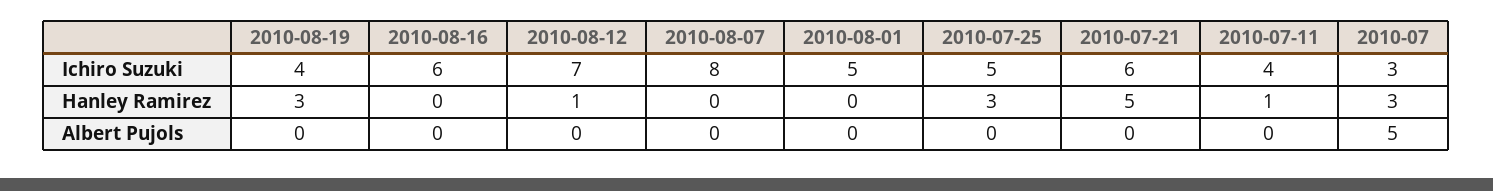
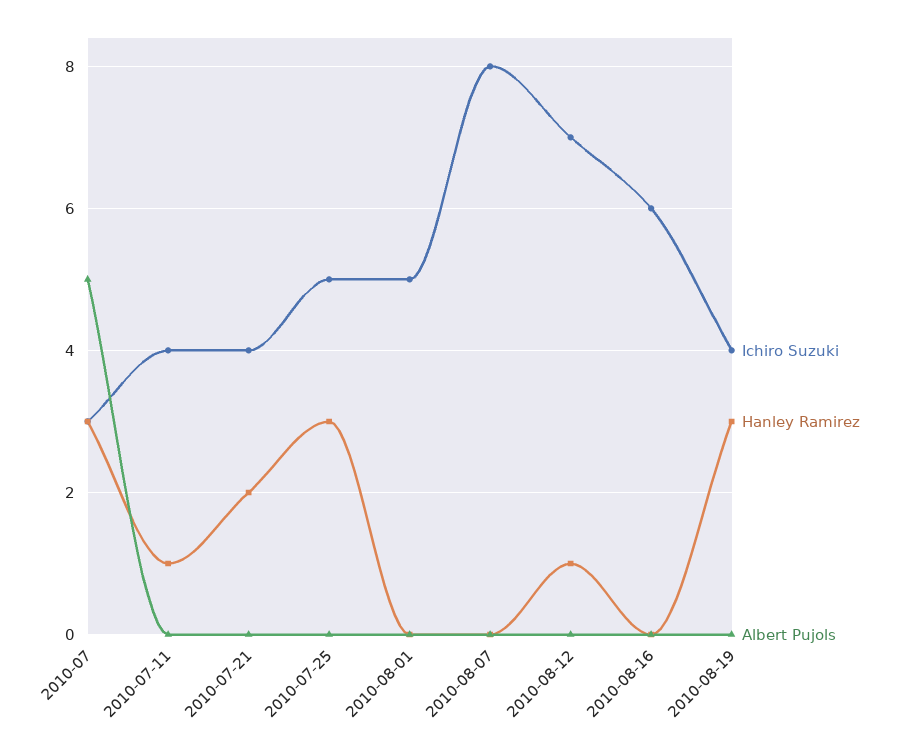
  {
    "Ichiro Suzuki": {
      "2010-08-19": 4,
      "2010-08-16": 6,
      "2010-08-12": 7,
      "2010-08-07": 8,
      "2010-08-01": 5,
      "2010-07-25": 5,
-     "2010-07-21": 6,
+     "2010-07-21": 4,
      "2010-07-11": 4,
      "2010-07": 3
    },
    "Hanley Ramirez": {
      "2010-08-19": 3,
      "2010-08-16": 0,
      "2010-08-12": 1,
      "2010-08-07": 0,
      "2010-08-01": 0,
      "2010-07-25": 3,
-     "2010-07-21": 5,
+     "2010-07-21": 2,
      "2010-07-11": 1,
      "2010-07": 3
    },
    "Albert Pujols": {
      "2010-08-19": 0,
      "2010-08-16": 0,
      "2010-08-12": 0,
      "2010-08-07": 0,
      "2010-08-01": 0,
      "2010-07-25": 0,
      "2010-07-21": 0,
      "2010-07-11": 0,
      "2010-07": 5
    }
  }

